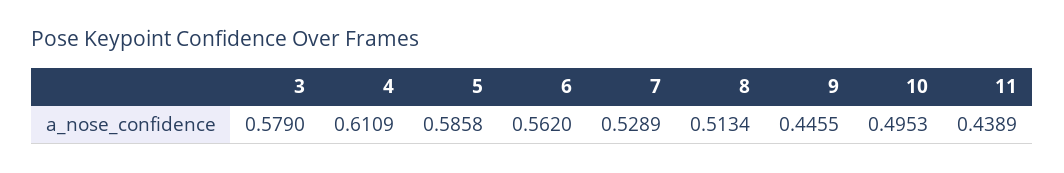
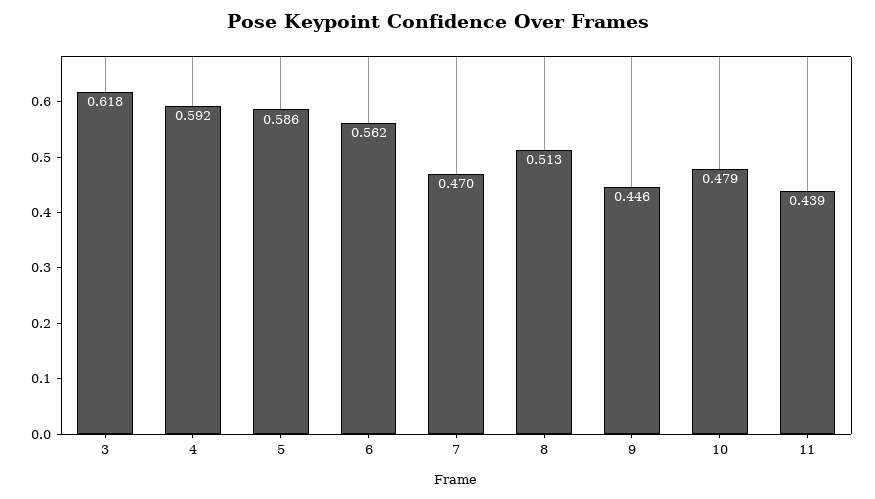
  {
-   "3": 0.579,
+   "3": 0.618,
-   "4": 0.6109,
+   "4": 0.592,
    "5": 0.5858,
    "6": 0.562,
-   "7": 0.5289,
+   "7": 0.47,
    "8": 0.5134,
    "9": 0.4455,
-   "10": 0.4953,
+   "10": 0.479,
    "11": 0.4389
  }

